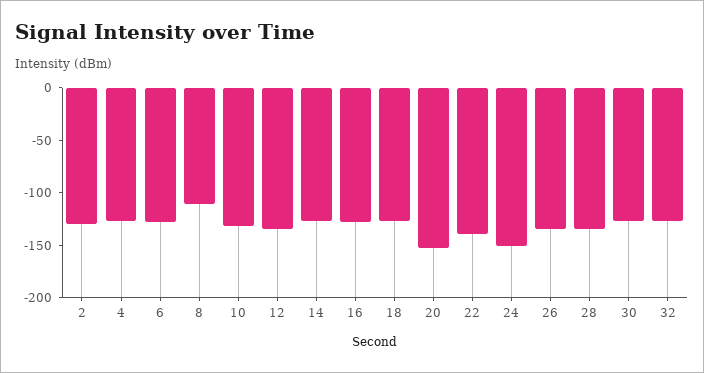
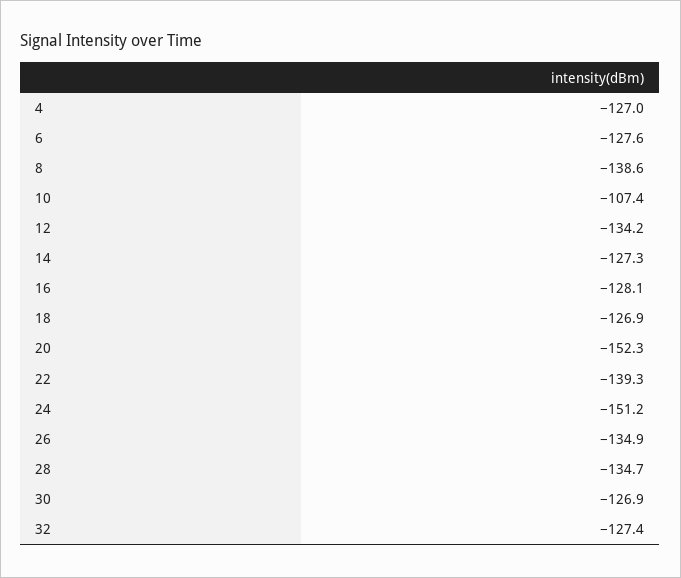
  {
-   "2": -130,
    "4": -127,
    "6": -127.6,
-   "8": -110,
+   "8": -138.6,
-   "10": -130,
+   "10": -107.4,
    "12": -134.2,
    "14": -127.3,
    "16": -128.1,
    "18": -126.9,
    "20": -152.3,
    "22": -139.3,
    "24": -151.2,
    "26": -134.9,
    "28": -134.7,
    "30": -126.9,
    "32": -127.4
  }

